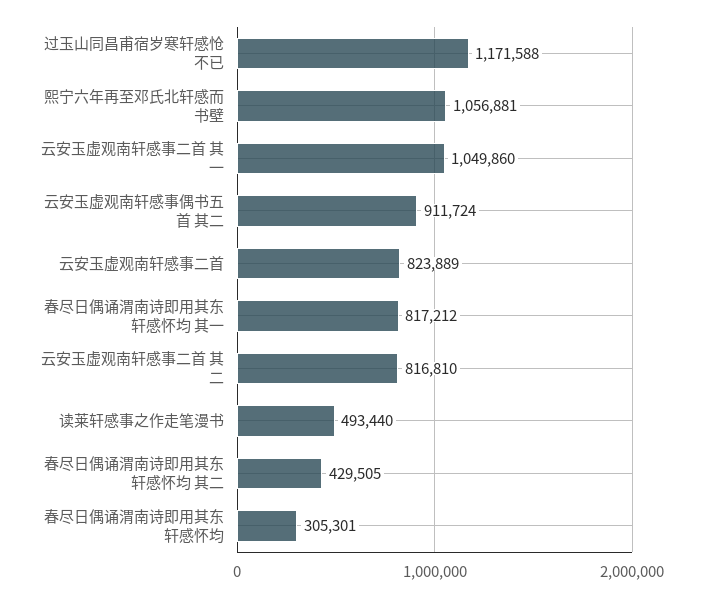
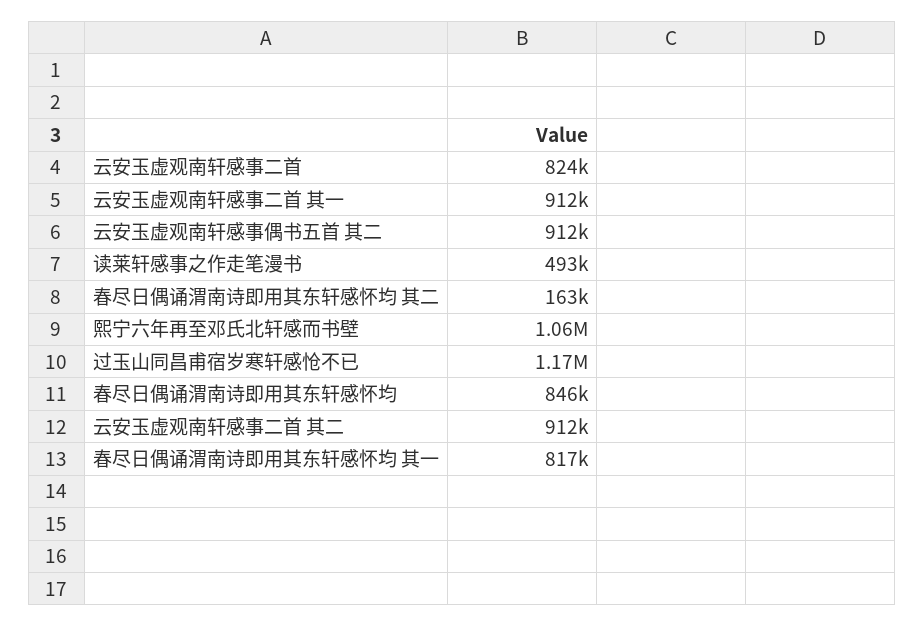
  {
    "过玉山同昌甫宿岁寒轩感怆不已": 1171588,
    "熙宁六年再至邓氏北轩感而书壁": 1056881,
-   "云安玉虚观南轩感事二首 其一": 1049860,
+   "云安玉虚观南轩感事二首 其一": 912000,
    "云安玉虚观南轩感事偶书五首 其二": 911724,
    "云安玉虚观南轩感事二首": 823889,
    "春尽日偶诵渭南诗即用其东轩感怀均 其一": 817212,
-   "云安玉虚观南轩感事二首 其二": 816810,
+   "云安玉虚观南轩感事二首 其二": 912000,
    "读莱轩感事之作走笔漫书": 493440,
-   "春尽日偶诵渭南诗即用其东轩感怀均 其二": 429505,
+   "春尽日偶诵渭南诗即用其东轩感怀均 其二": 163000,
-   "春尽日偶诵渭南诗即用其东轩感怀均": 305301
+   "春尽日偶诵渭南诗即用其东轩感怀均": 846000
  }

